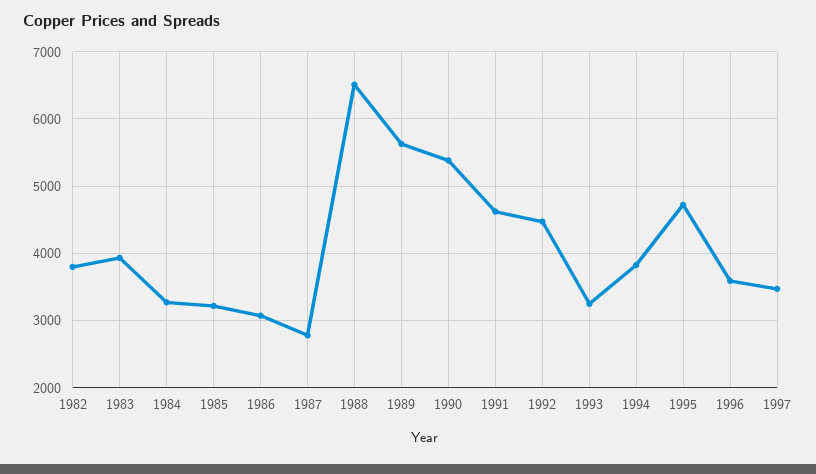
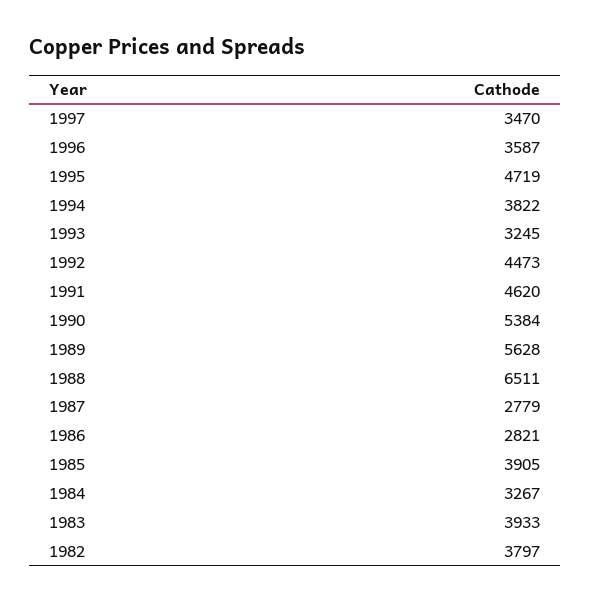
  {
    "1982": 3797,
    "1983": 3933,
    "1984": 3267,
-   "1985": 3200,
+   "1985": 3905,
-   "1986": 3100,
+   "1986": 2821,
    "1987": 2779,
    "1988": 6511,
    "1989": 5628,
    "1990": 5384,
    "1991": 4620,
    "1992": 4473,
    "1993": 3245,
    "1994": 3822,
    "1995": 4719,
    "1996": 3587,
    "1997": 3470
  }

